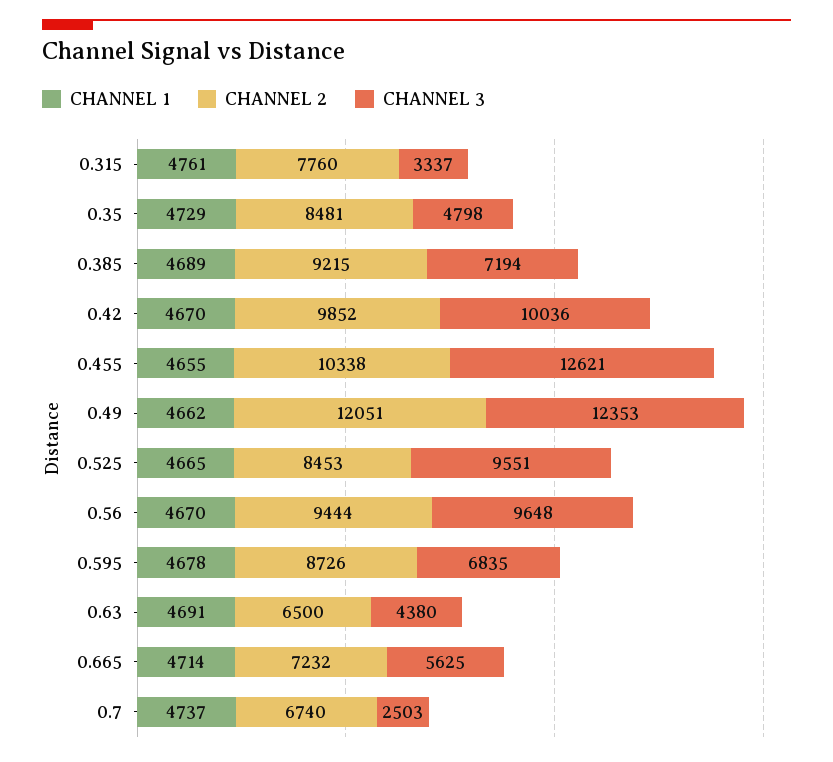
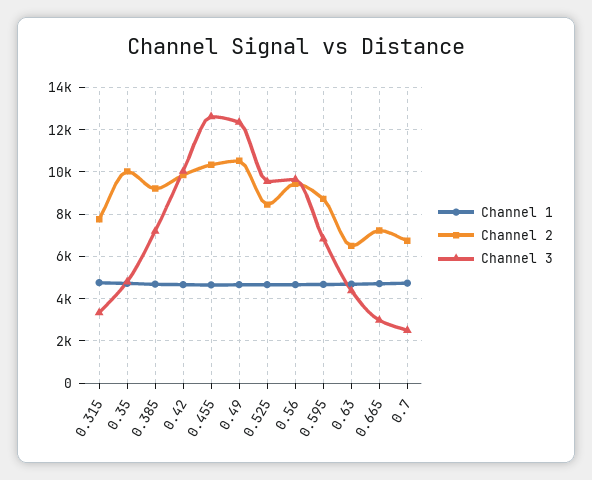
  {
    "CHANNEL 1": {
      "0.315": 4761,
      "0.35": 4729,
      "0.385": 4689,
      "0.42": 4670,
      "0.455": 4655,
      "0.49": 4662,
      "0.525": 4665,
      "0.56": 4670,
      "0.595": 4678,
      "0.63": 4691,
      "0.665": 4714,
      "0.7": 4737
    },
    "CHANNEL 2": {
      "0.315": 7760,
-     "0.35": 8481,
+     "0.35": 10000,
      "0.385": 9215,
      "0.42": 9852,
      "0.455": 10338,
-     "0.49": 12051,
+     "0.49": 10500,
      "0.525": 8453,
      "0.56": 9444,
      "0.595": 8726,
      "0.63": 6500,
      "0.665": 7232,
      "0.7": 6740
    },
    "CHANNEL 3": {
      "0.315": 3337,
      "0.35": 4798,
      "0.385": 7194,
      "0.42": 10036,
      "0.455": 12621,
      "0.49": 12353,
      "0.525": 9551,
      "0.56": 9648,
      "0.595": 6835,
      "0.63": 4380,
-     "0.665": 5625,
+     "0.665": 3000,
      "0.7": 2503
    }
  }

